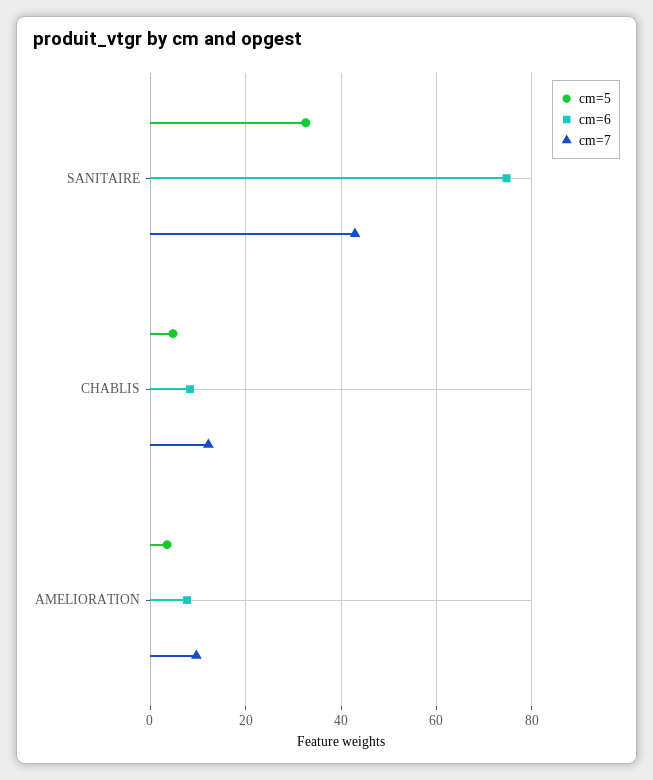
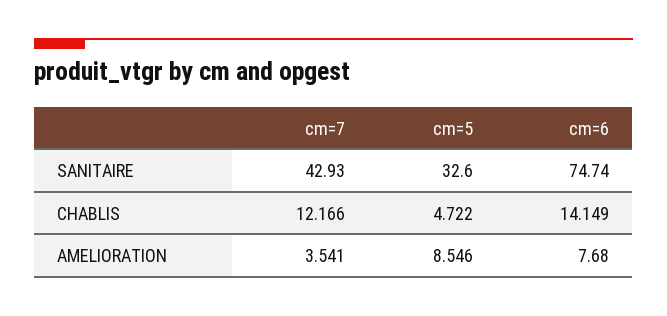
  {
    "cm=5": {
      "SANITAIRE": 32.6,
      "CHABLIS": 4.722,
-     "AMELIORATION": 4
+     "AMELIORATION": 8.546
    },
    "cm=6": {
      "SANITAIRE": 74.74,
-     "CHABLIS": 8,
+     "CHABLIS": 14.149,
      "AMELIORATION": 7.68
    },
    "cm=7": {
      "SANITAIRE": 42.93,
      "CHABLIS": 12.166,
-     "AMELIORATION": 10
+     "AMELIORATION": 3.541
    }
  }

